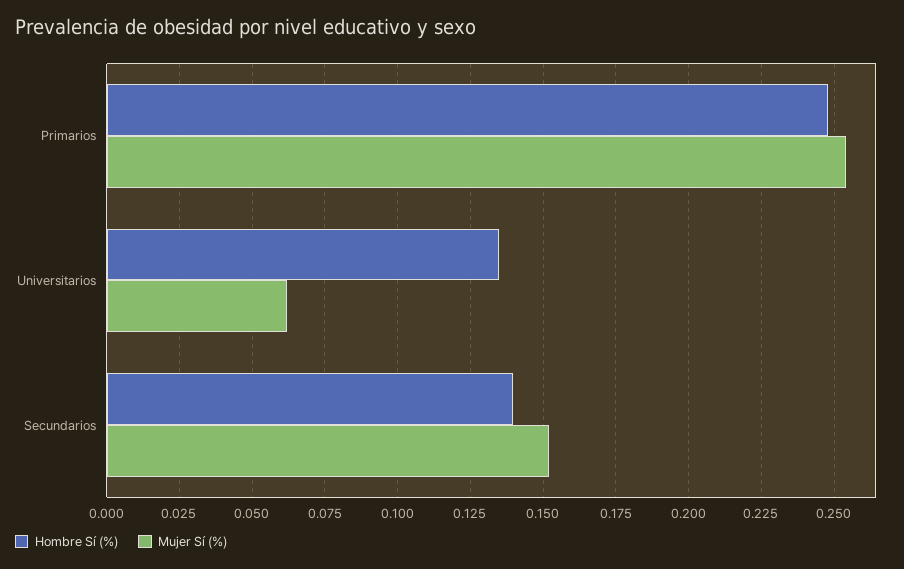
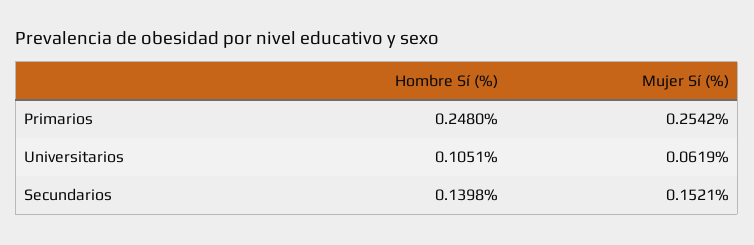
  {
    "Hombre Sí (%)": {
      "Primarios": 0.248,
-     "Universitarios": 0.135,
+     "Universitarios": 0.1051,
      "Secundarios": 0.1398
    },
    "Mujer Sí (%)": {
      "Primarios": 0.2542,
      "Universitarios": 0.0619,
      "Secundarios": 0.1521
    }
  }

